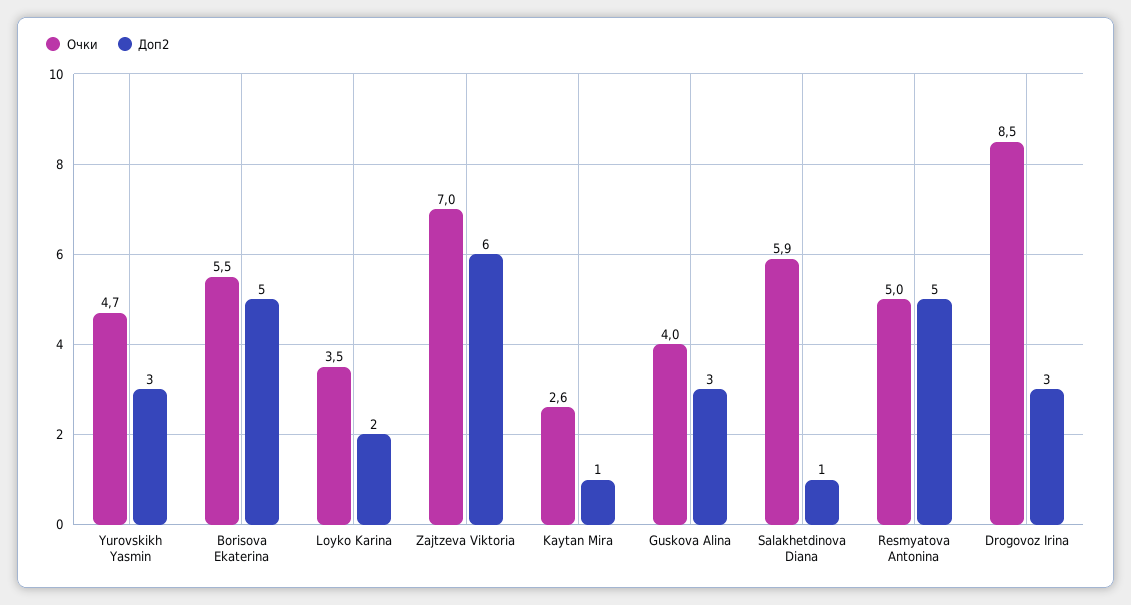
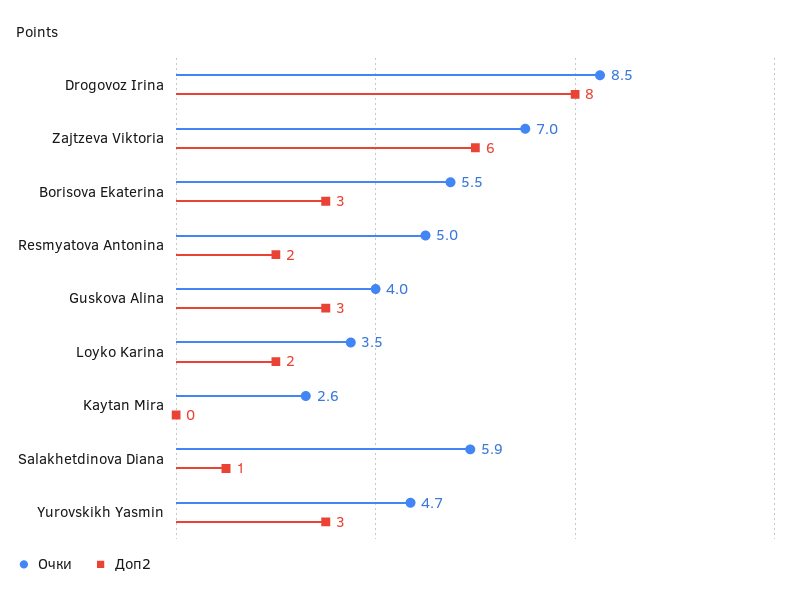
  {
    "Очки": {
      "Yurovskikh Yasmin": 4.7,
      "Borisova Ekaterina": 5.5,
      "Loyko Karina": 3.5,
      "Zajtzeva Viktoria": 7,
      "Kaytan Mira": 2.6,
      "Guskova Alina": 4,
      "Salakhetdinova Diana": 5.9,
      "Resmyatova Antonina": 5,
      "Drogovoz Irina": 8.5
    },
    "Доп2": {
      "Yurovskikh Yasmin": 3,
-     "Borisova Ekaterina": 5,
+     "Borisova Ekaterina": 3,
      "Loyko Karina": 2,
      "Zajtzeva Viktoria": 6,
-     "Kaytan Mira": 1,
+     "Kaytan Mira": 0,
      "Guskova Alina": 3,
      "Salakhetdinova Diana": 1,
-     "Resmyatova Antonina": 5,
+     "Resmyatova Antonina": 2,
-     "Drogovoz Irina": 3
+     "Drogovoz Irina": 8
    }
  }

